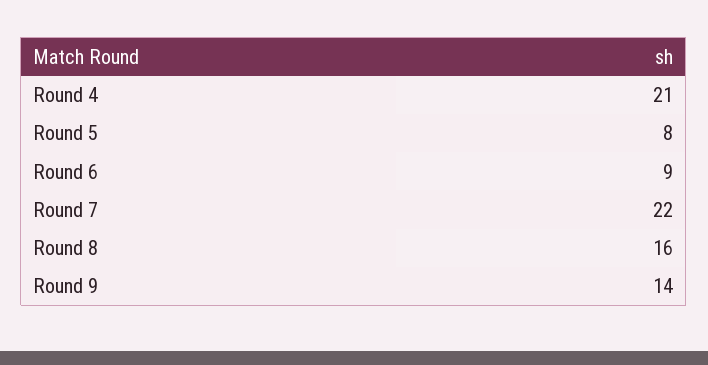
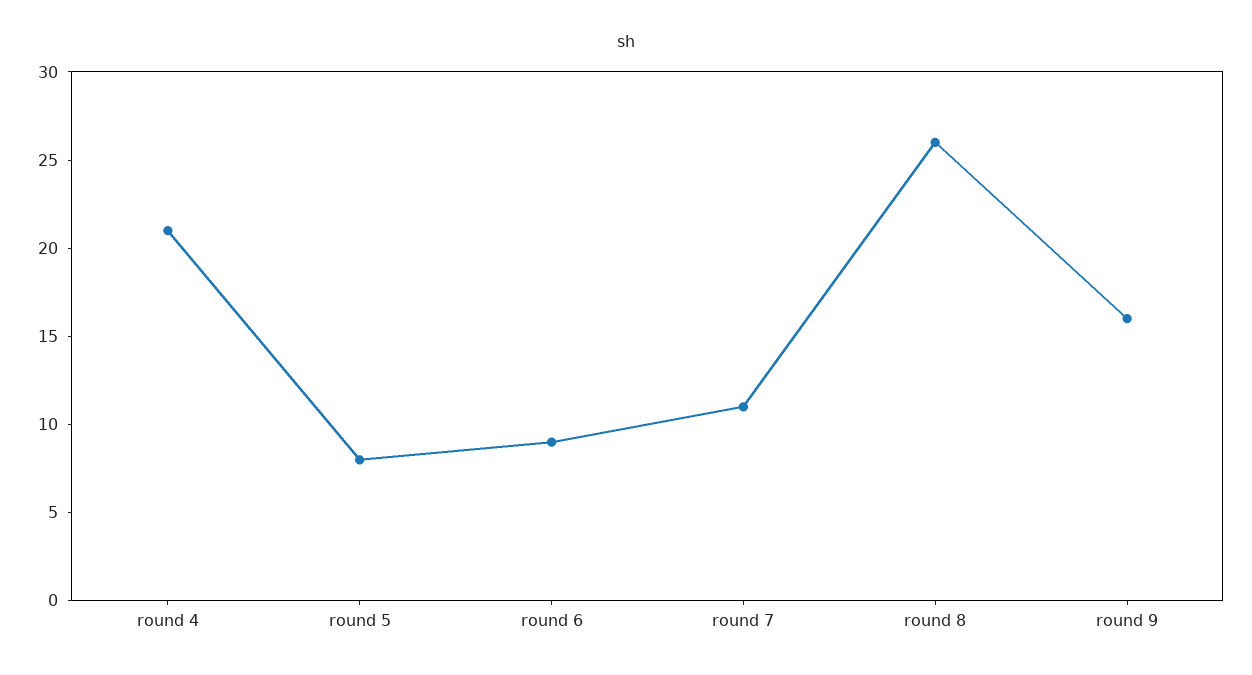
  {
    "Round 4": 21,
    "Round 5": 8,
    "Round 6": 9,
-   "Round 7": 22,
+   "Round 7": 11,
-   "Round 8": 16,
+   "Round 8": 26,
-   "Round 9": 14
+   "Round 9": 16
  }

